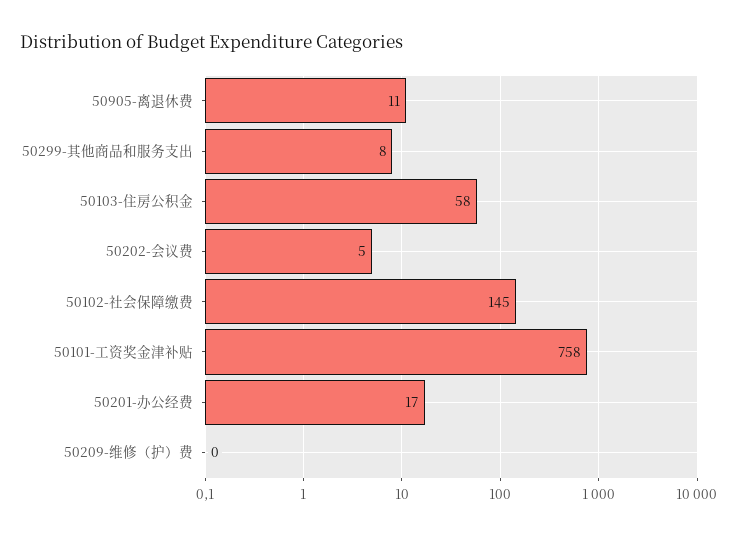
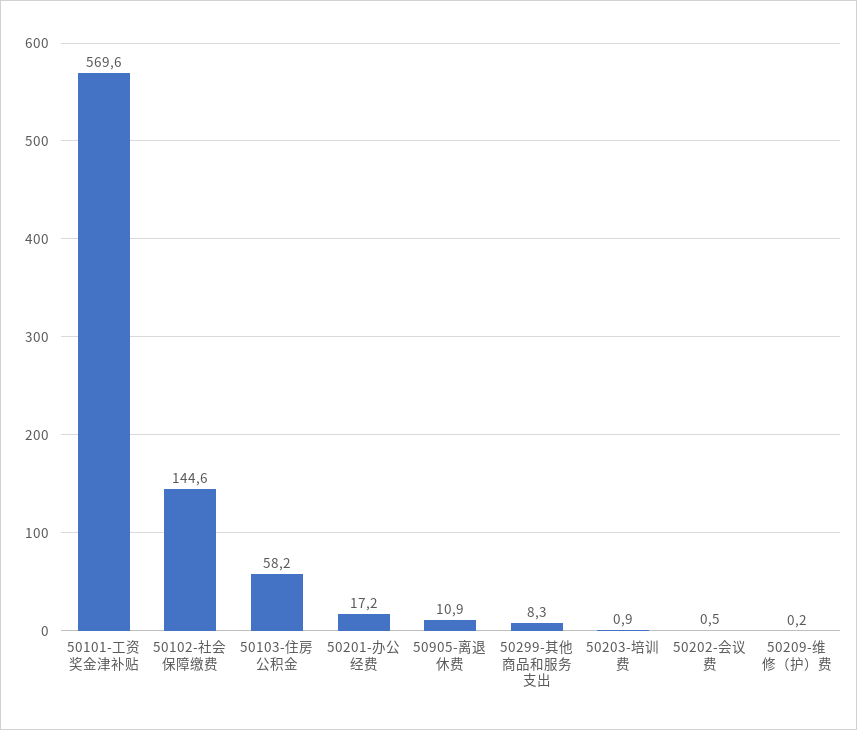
  {
    "50905-离退休费": 10.9,
    "50299-其他商品和服务支出": 8.3,
    "50103-住房公积金": 58.2,
-   "50202-会议费": 5,
+   "50202-会议费": 0.5,
    "50102-社会保障缴费": 144.6,
-   "50101-工资奖金津补贴": 758,
+   "50101-工资奖金津补贴": 569.6,
    "50201-办公经费": 17.2,
-   "50209-维修（护）费": 0.2
+   "50209-维修（护）费": 0.2,
+   "50203-培训费": 0.9
  }

